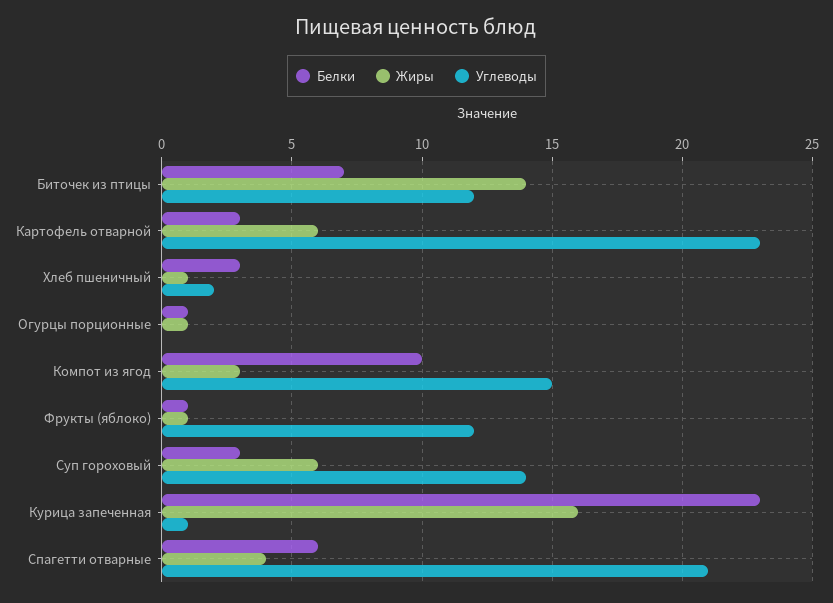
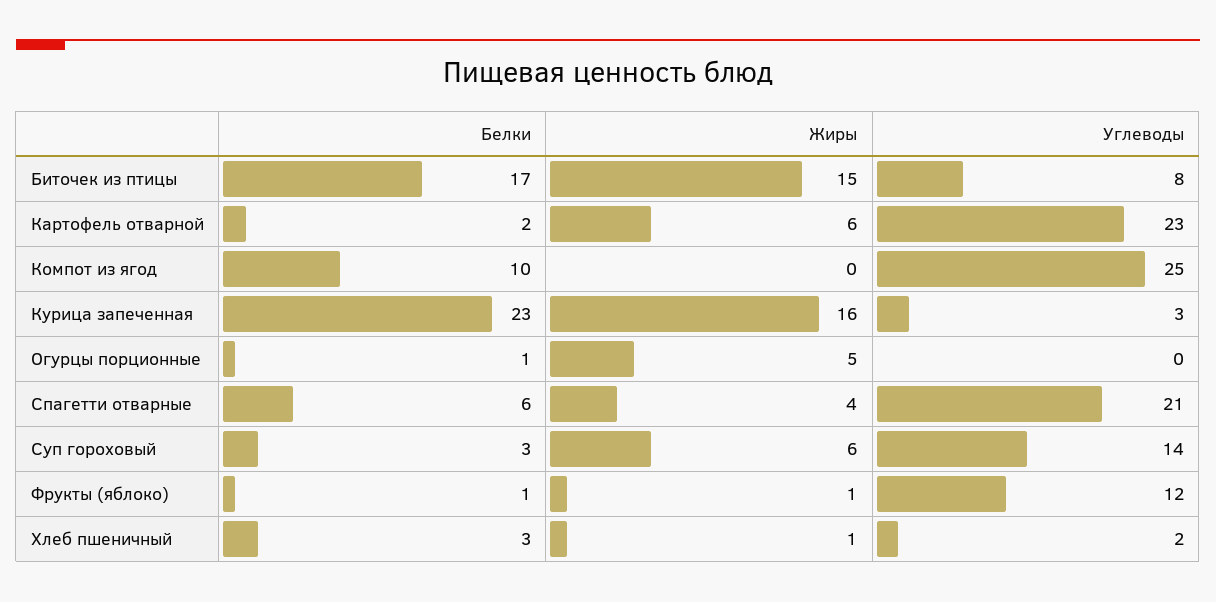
  {
    "Белки": {
-     "Биточек из птицы": 7,
+     "Биточек из птицы": 17,
-     "Картофель отварной": 3,
+     "Картофель отварной": 2,
      "Хлеб пшеничный": 3,
      "Огурцы порционные": 1,
      "Компот из ягод": 10,
      "Фрукты (яблоко)": 1,
      "Суп гороховый": 3,
      "Курица запеченная": 23,
      "Спагетти отварные": 6
    },
    "Жиры": {
-     "Биточек из птицы": 14,
+     "Биточек из птицы": 15,
      "Картофель отварной": 6,
      "Хлеб пшеничный": 1,
-     "Огурцы порционные": 1,
+     "Огурцы порционные": 5,
-     "Компот из ягод": 3,
+     "Компот из ягод": 0,
      "Фрукты (яблоко)": 1,
      "Суп гороховый": 6,
      "Курица запеченная": 16,
      "Спагетти отварные": 4
    },
    "Углеводы": {
-     "Биточек из птицы": 12,
+     "Биточек из птицы": 8,
      "Картофель отварной": 23,
      "Хлеб пшеничный": 2,
      "Огурцы порционные": 0,
-     "Компот из ягод": 15,
+     "Компот из ягод": 25,
      "Фрукты (яблоко)": 12,
      "Суп гороховый": 14,
-     "Курица запеченная": 1,
+     "Курица запеченная": 3,
      "Спагетти отварные": 21
    }
  }

